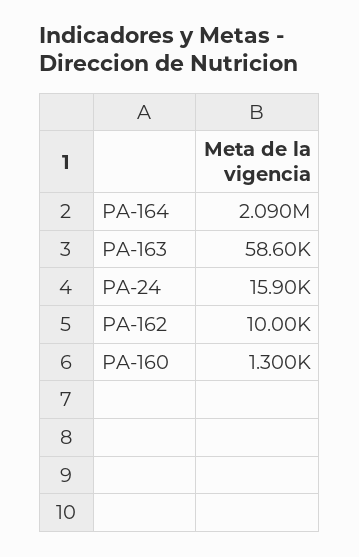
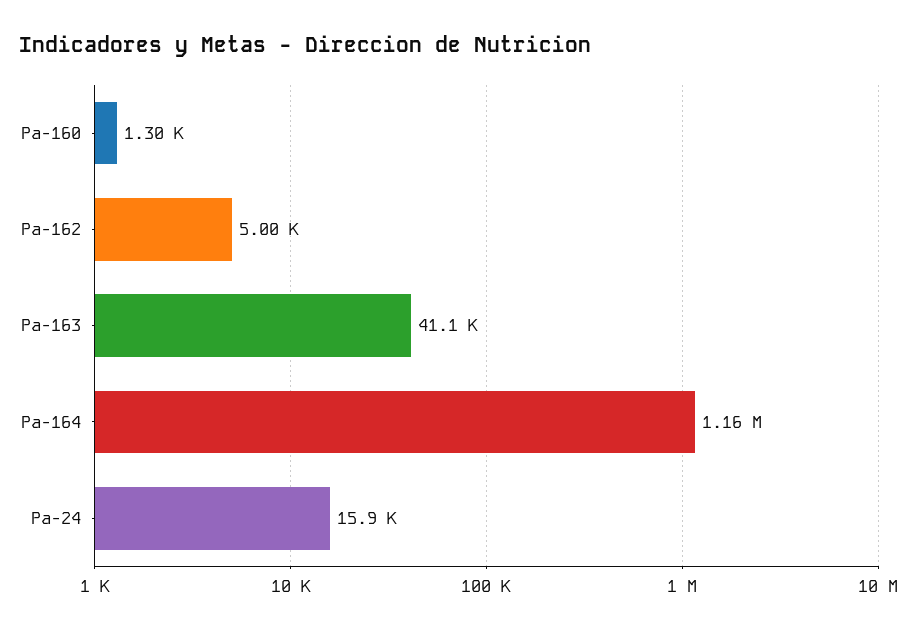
  {
-   "PA-164": 2090000,
+   "PA-164": 1160000,
-   "PA-163": 58600,
+   "PA-163": 41100,
    "PA-24": 15900,
-   "PA-162": 10000,
+   "PA-162": 5000,
    "PA-160": 1300
  }

